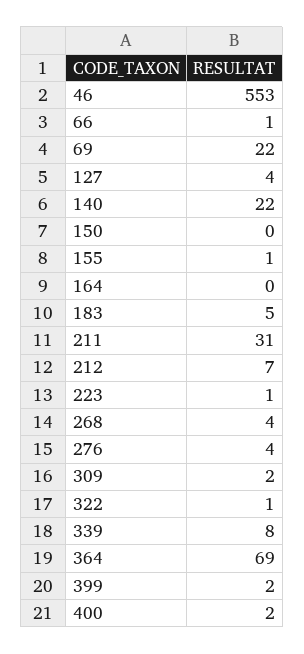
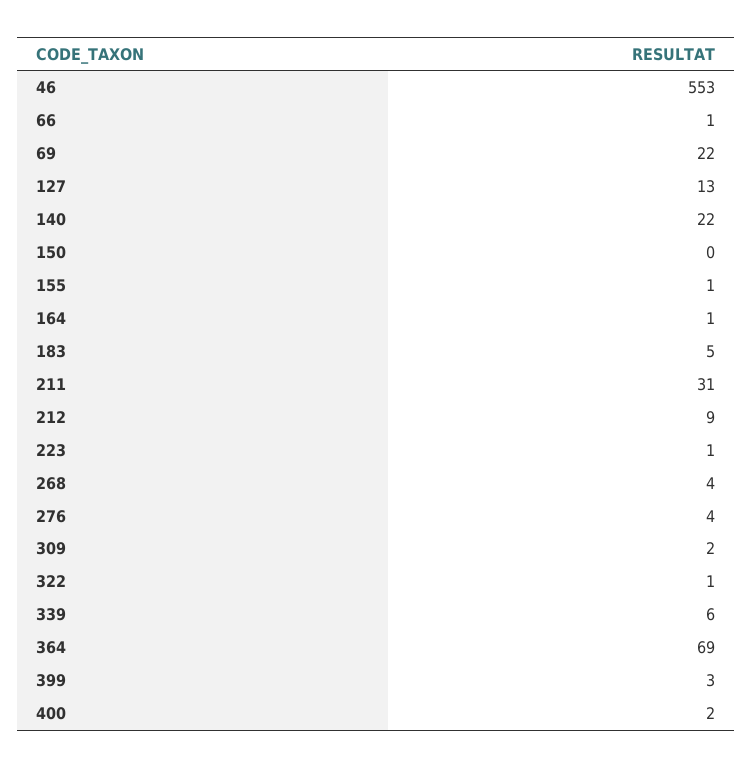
  {
    "46": 553,
    "66": 1,
    "69": 22,
-   "127": 4,
+   "127": 13,
    "140": 22,
    "150": 0,
    "155": 1,
-   "164": 0,
+   "164": 1,
    "183": 5,
    "211": 31,
-   "212": 7,
+   "212": 9,
    "223": 1,
    "268": 4,
    "276": 4,
    "309": 2,
    "322": 1,
-   "339": 8,
+   "339": 6,
    "364": 69,
-   "399": 2,
+   "399": 3,
    "400": 2
  }

